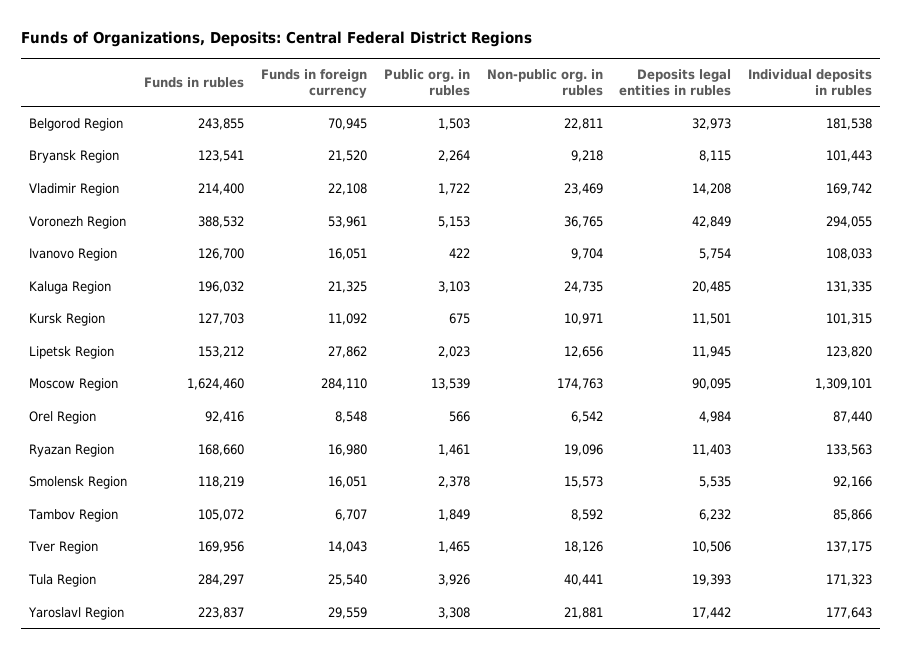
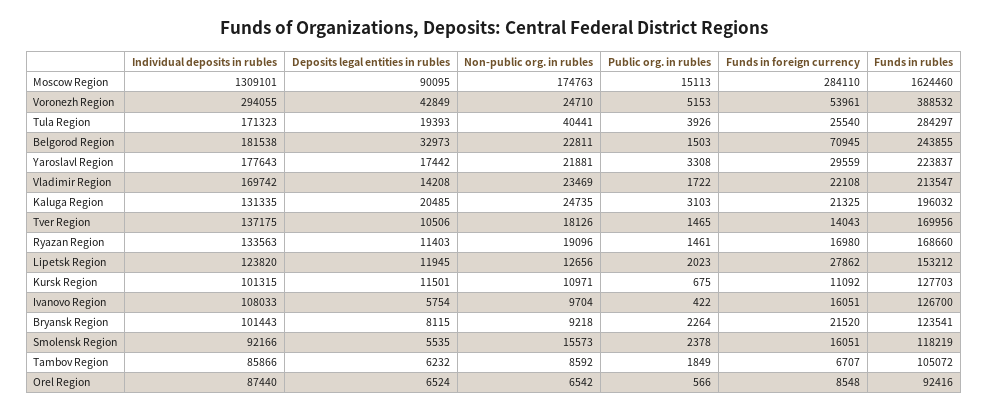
  {
    "Funds in rubles": {
      "Belgorod Region": 243855,
      "Bryansk Region": 123541,
-     "Vladimir Region": 214400,
+     "Vladimir Region": 213547,
      "Voronezh Region": 388532,
      "Ivanovo Region": 126700,
      "Kaluga Region": 196032,
      "Kursk Region": 127703,
      "Lipetsk Region": 153212,
      "Moscow Region": 1624460,
      "Orel Region": 92416,
      "Ryazan Region": 168660,
      "Smolensk Region": 118219,
      "Tambov Region": 105072,
      "Tver Region": 169956,
      "Tula Region": 284297,
      "Yaroslavl Region": 223837
    },
    "Funds in foreign currency": {
      "Belgorod Region": 70945,
      "Bryansk Region": 21520,
      "Vladimir Region": 22108,
      "Voronezh Region": 53961,
      "Ivanovo Region": 16051,
      "Kaluga Region": 21325,
      "Kursk Region": 11092,
      "Lipetsk Region": 27862,
      "Moscow Region": 284110,
      "Orel Region": 8548,
      "Ryazan Region": 16980,
      "Smolensk Region": 16051,
      "Tambov Region": 6707,
      "Tver Region": 14043,
      "Tula Region": 25540,
      "Yaroslavl Region": 29559
    },
    "Public org. in rubles": {
      "Belgorod Region": 1503,
      "Bryansk Region": 2264,
      "Vladimir Region": 1722,
      "Voronezh Region": 5153,
      "Ivanovo Region": 422,
      "Kaluga Region": 3103,
      "Kursk Region": 675,
      "Lipetsk Region": 2023,
-     "Moscow Region": 13539,
+     "Moscow Region": 15113,
      "Orel Region": 566,
      "Ryazan Region": 1461,
      "Smolensk Region": 2378,
      "Tambov Region": 1849,
      "Tver Region": 1465,
      "Tula Region": 3926,
      "Yaroslavl Region": 3308
    },
    "Non-public org. in rubles": {
      "Belgorod Region": 22811,
      "Bryansk Region": 9218,
      "Vladimir Region": 23469,
-     "Voronezh Region": 36765,
+     "Voronezh Region": 24710,
      "Ivanovo Region": 9704,
      "Kaluga Region": 24735,
      "Kursk Region": 10971,
      "Lipetsk Region": 12656,
      "Moscow Region": 174763,
      "Orel Region": 6542,
      "Ryazan Region": 19096,
      "Smolensk Region": 15573,
      "Tambov Region": 8592,
      "Tver Region": 18126,
      "Tula Region": 40441,
      "Yaroslavl Region": 21881
    },
    "Deposits legal entities in rubles": {
      "Belgorod Region": 32973,
      "Bryansk Region": 8115,
      "Vladimir Region": 14208,
      "Voronezh Region": 42849,
      "Ivanovo Region": 5754,
      "Kaluga Region": 20485,
      "Kursk Region": 11501,
      "Lipetsk Region": 11945,
      "Moscow Region": 90095,
-     "Orel Region": 4984,
+     "Orel Region": 6524,
      "Ryazan Region": 11403,
      "Smolensk Region": 5535,
      "Tambov Region": 6232,
      "Tver Region": 10506,
      "Tula Region": 19393,
      "Yaroslavl Region": 17442
    },
    "Individual deposits in rubles": {
      "Belgorod Region": 181538,
      "Bryansk Region": 101443,
      "Vladimir Region": 169742,
      "Voronezh Region": 294055,
      "Ivanovo Region": 108033,
      "Kaluga Region": 131335,
      "Kursk Region": 101315,
      "Lipetsk Region": 123820,
      "Moscow Region": 1309101,
      "Orel Region": 87440,
      "Ryazan Region": 133563,
      "Smolensk Region": 92166,
      "Tambov Region": 85866,
      "Tver Region": 137175,
      "Tula Region": 171323,
      "Yaroslavl Region": 177643
    }
  }

